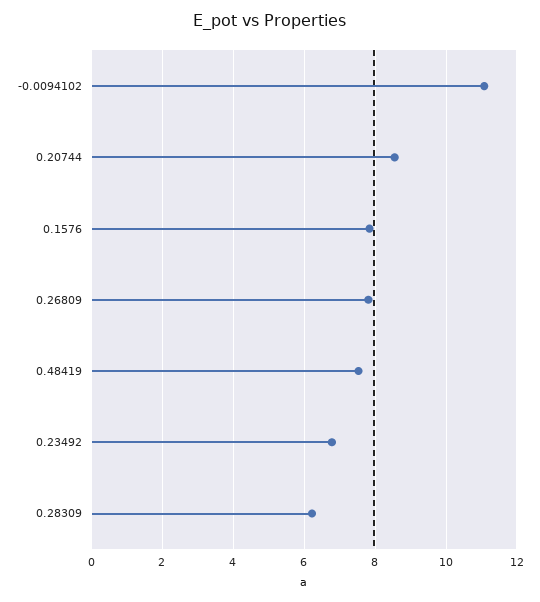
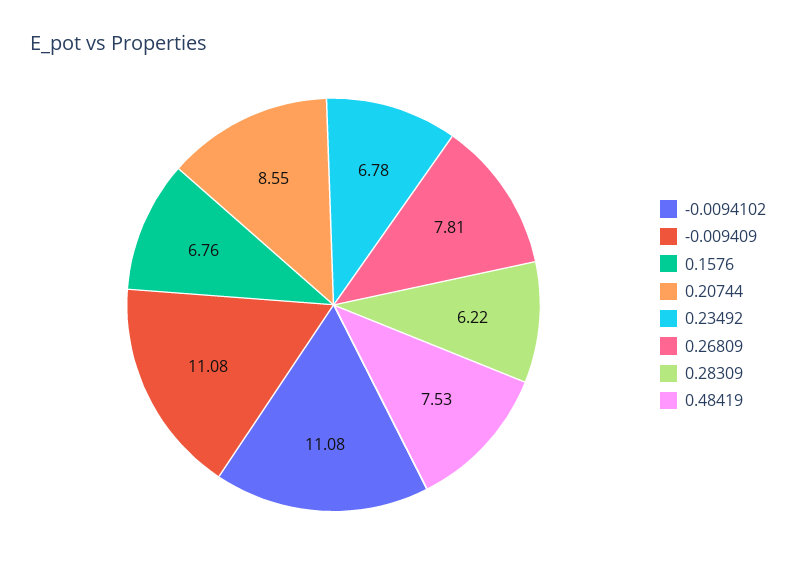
  {
    "-0.0094102": 11.08,
    "0.20744": 8.55,
-   "0.1576": 7.8,
+   "0.1576": 6.76,
    "0.26809": 7.81,
    "0.48419": 7.53,
    "0.23492": 6.78,
-   "0.28309": 6.22
+   "0.28309": 6.22,
+   "-0.009409": 11.08
  }

